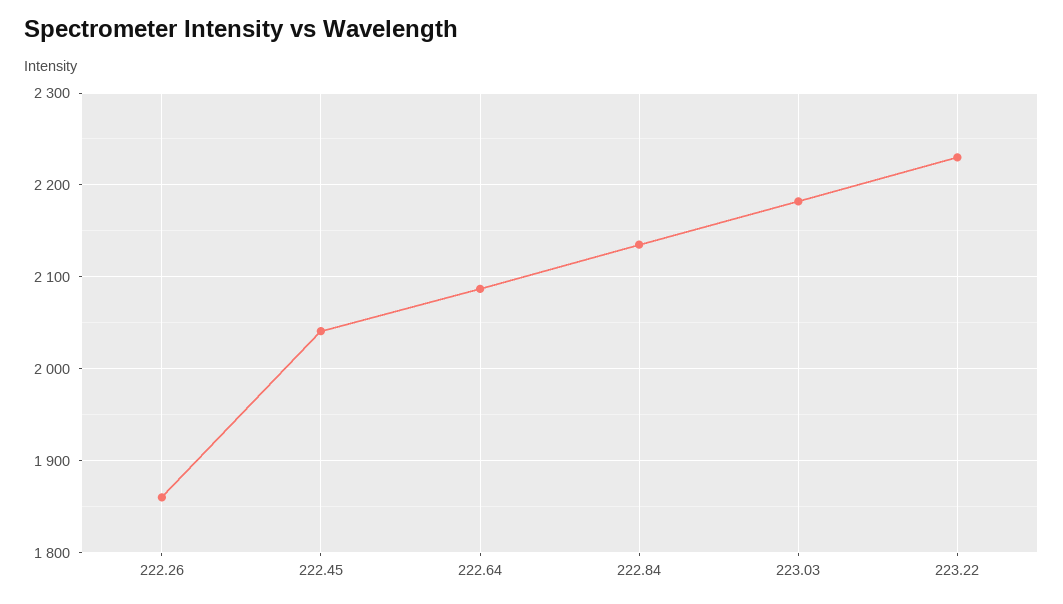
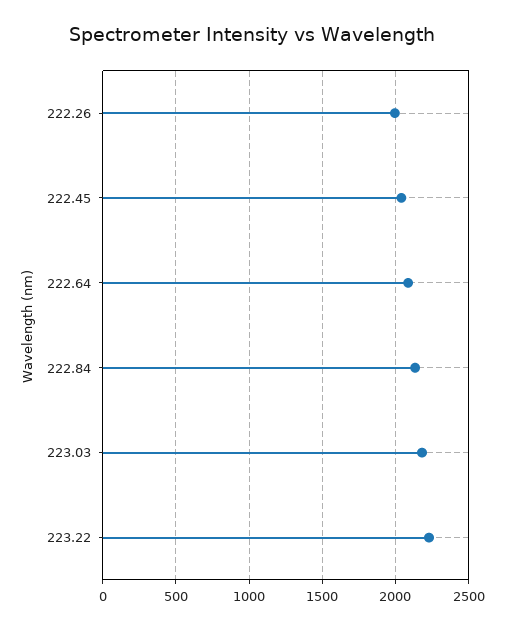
  {
-   "222.26": 1860,
+   "222.26": 2000,
    "222.45": 2040,
    "222.64": 2090,
    "222.84": 2140,
    "223.03": 2180,
    "223.22": 2230
  }

